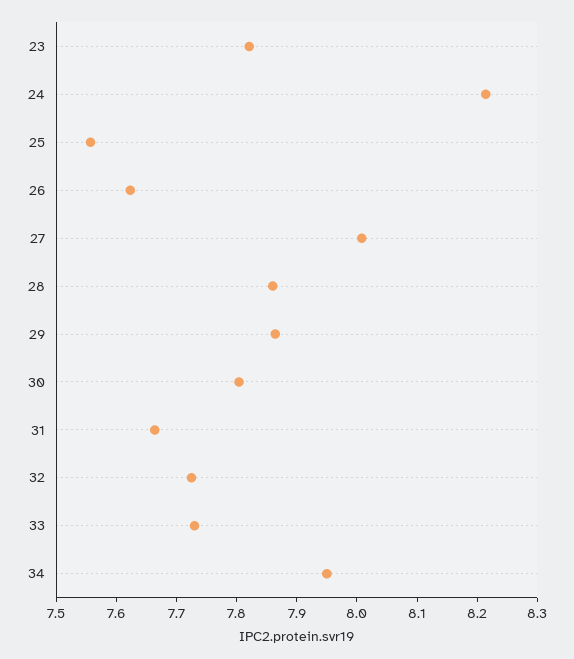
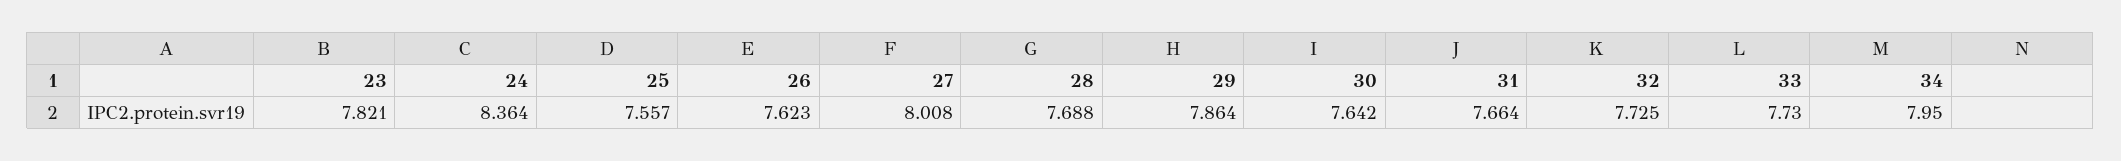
  {
    "23": 7.821,
-   "24": 8.22,
+   "24": 8.364,
    "25": 7.557,
    "26": 7.623,
    "27": 8.008,
-   "28": 7.86,
+   "28": 7.688,
    "29": 7.864,
-   "30": 7.8,
+   "30": 7.642,
    "31": 7.664,
    "32": 7.725,
    "33": 7.73,
    "34": 7.95
  }

